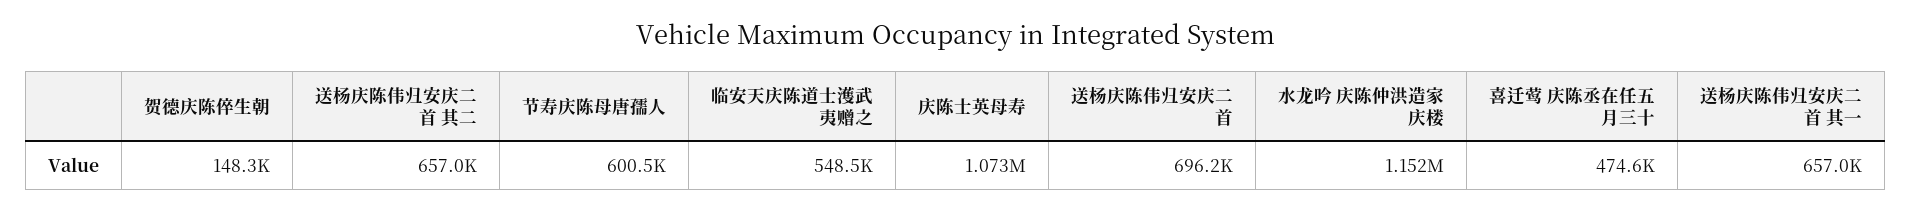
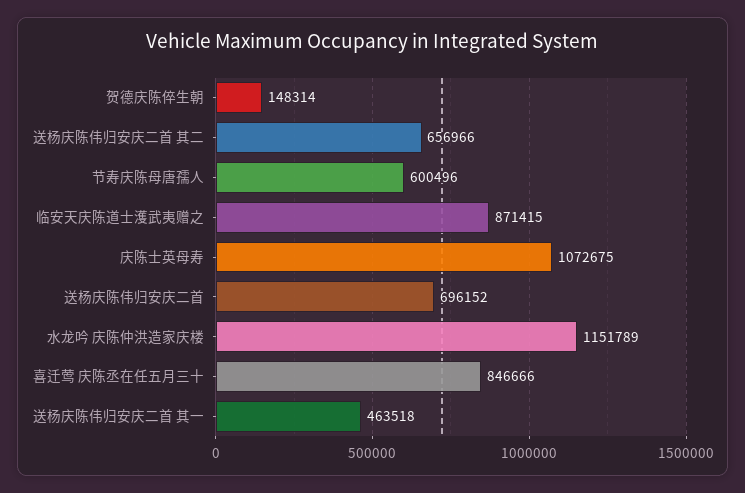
  {
    "贺德庆陈倅生朝": 148314,
    "送杨庆陈伟归安庆二首 其二": 656966,
    "节寿庆陈母唐孺人": 600496,
-   "临安天庆陈道士濩武夷赠之": 548500,
+   "临安天庆陈道士濩武夷赠之": 871415,
    "庆陈士英母寿": 1072675,
    "送杨庆陈伟归安庆二首": 696152,
    "水龙吟 庆陈仲洪造家庆楼": 1151789,
-   "喜迁莺 庆陈丞在任五月三十": 474600,
+   "喜迁莺 庆陈丞在任五月三十": 846666,
-   "送杨庆陈伟归安庆二首 其一": 657000
+   "送杨庆陈伟归安庆二首 其一": 463518
  }

